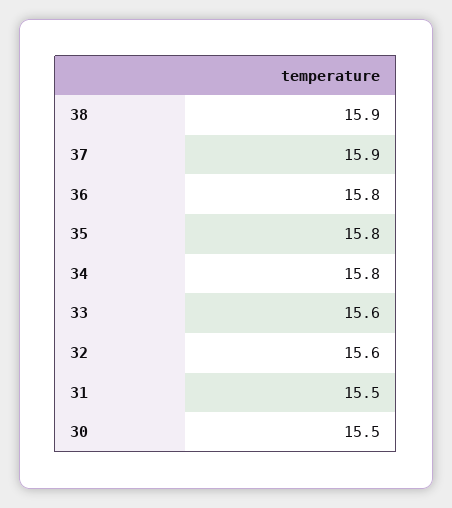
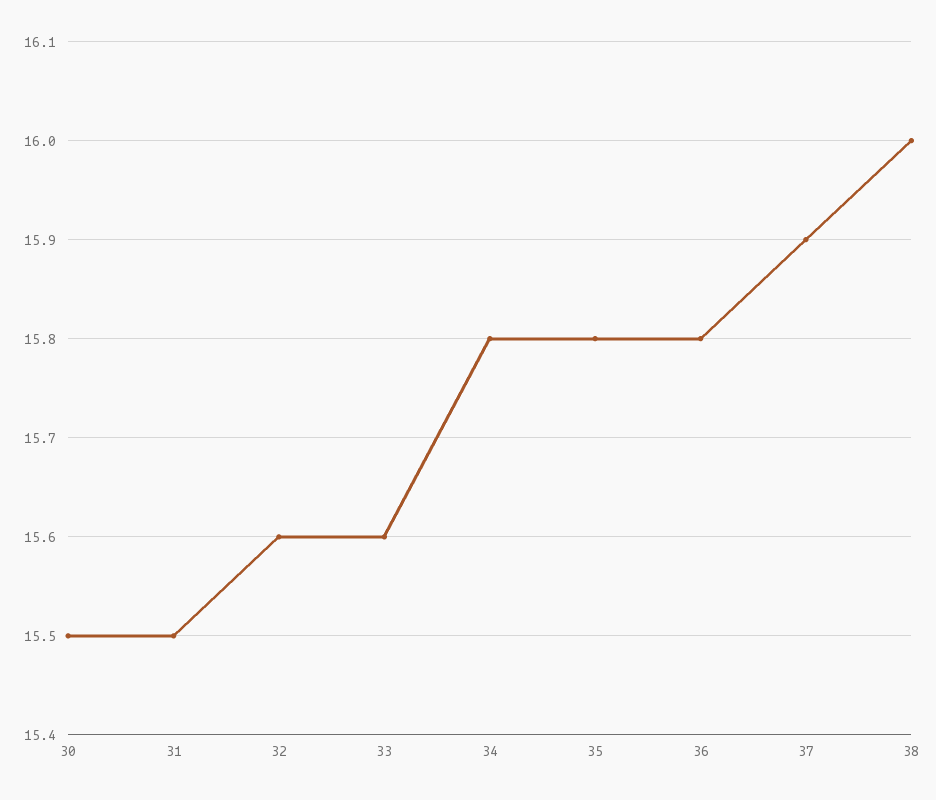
  {
-   "38": 15.9,
+   "38": 16,
    "37": 15.9,
    "36": 15.8,
    "35": 15.8,
    "34": 15.8,
    "33": 15.6,
    "32": 15.6,
    "31": 15.5,
    "30": 15.5
  }

